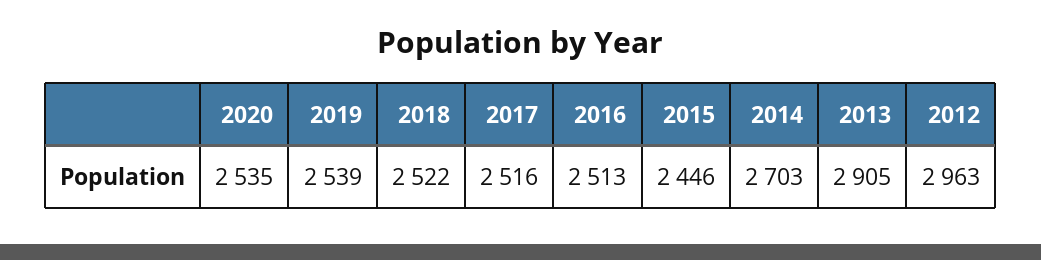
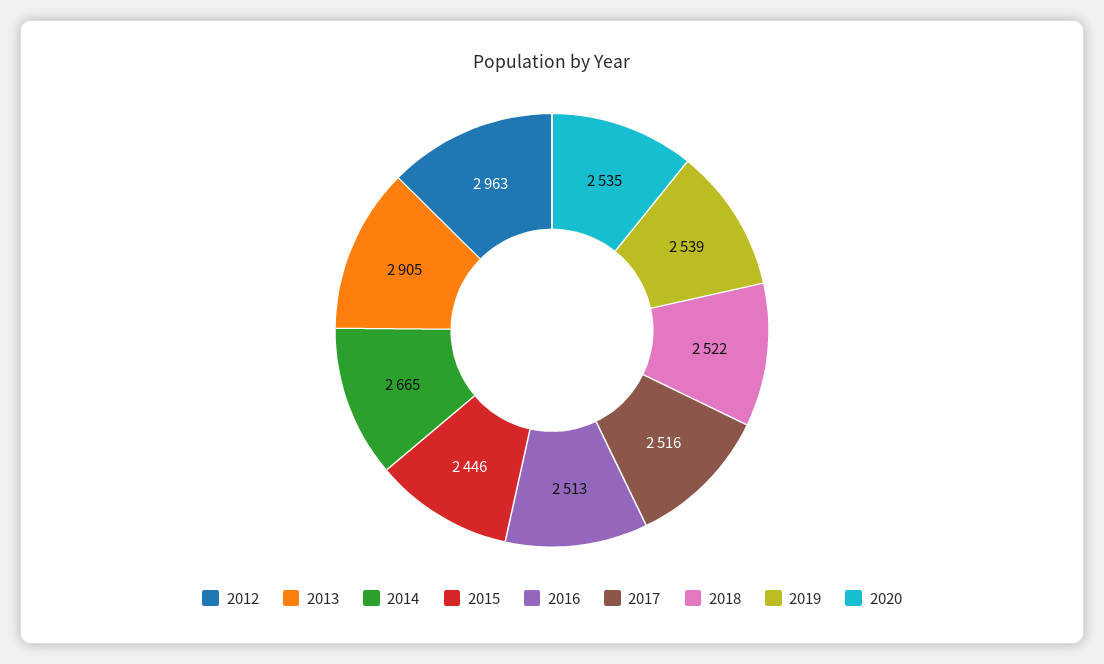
  {
    "2020": 2535,
    "2019": 2539,
    "2018": 2522,
    "2017": 2516,
    "2016": 2513,
    "2015": 2446,
-   "2014": 2703,
+   "2014": 2665,
    "2013": 2905,
    "2012": 2963
  }

